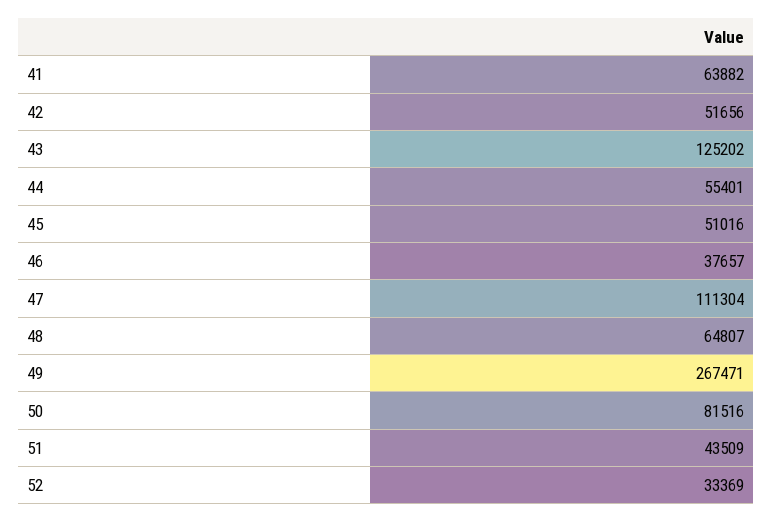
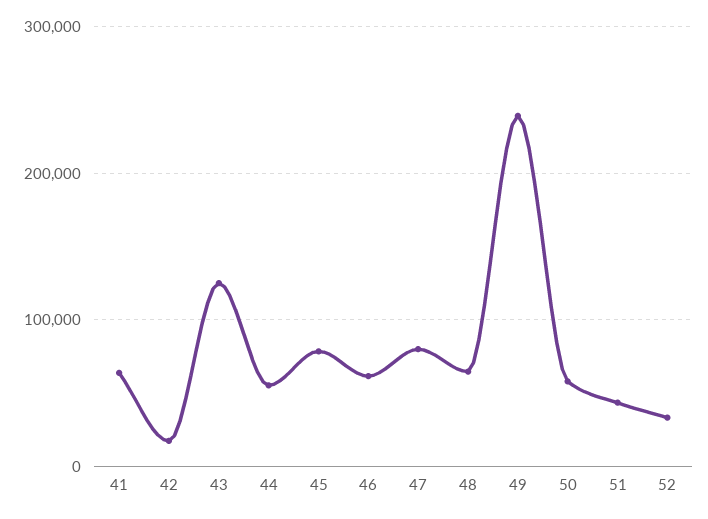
  {
    "41": 63882,
-   "42": 51656,
+   "42": 20000,
    "43": 125202,
    "44": 55401,
-   "45": 51016,
+   "45": 80000,
-   "46": 37657,
+   "46": 60000,
-   "47": 111304,
+   "47": 80000,
    "48": 64807,
-   "49": 267471,
+   "49": 240000,
-   "50": 81516,
+   "50": 60000,
    "51": 43509,
    "52": 33369
  }

